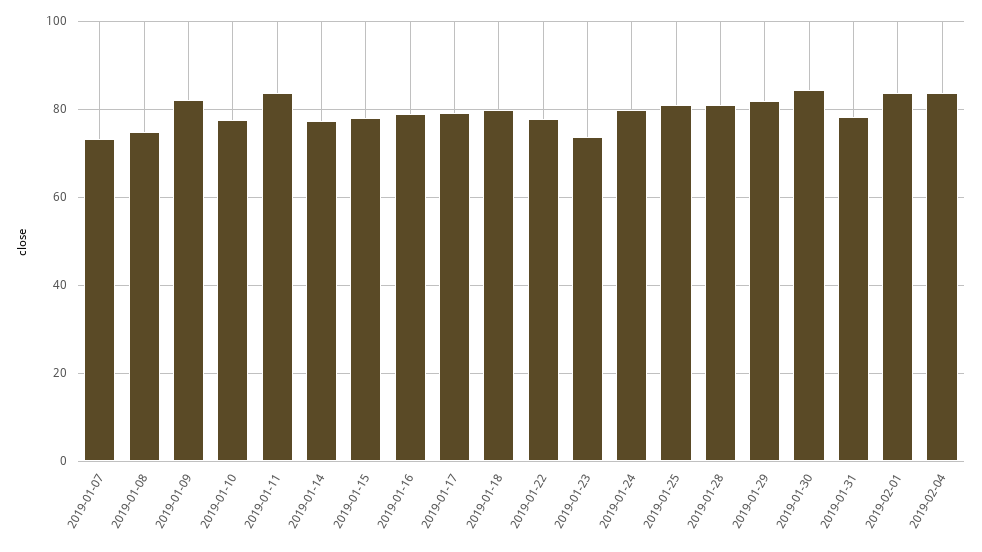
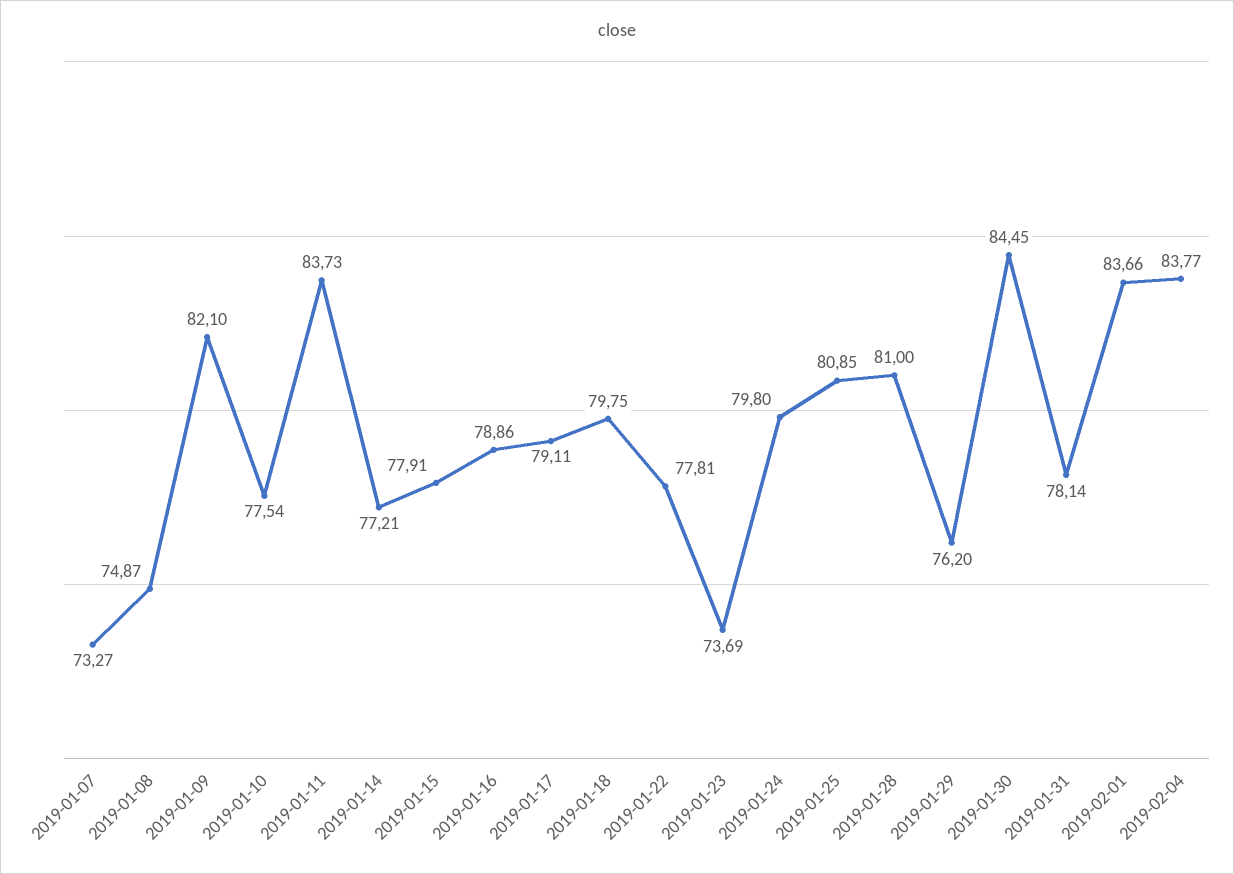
  {
    "2019-01-07": 73.27,
    "2019-01-08": 74.87,
    "2019-01-09": 82.1,
    "2019-01-10": 77.54,
    "2019-01-11": 83.73,
    "2019-01-14": 77.21,
    "2019-01-15": 77.91,
    "2019-01-16": 78.86,
    "2019-01-17": 79.11,
    "2019-01-18": 79.75,
    "2019-01-22": 77.81,
    "2019-01-23": 73.69,
    "2019-01-24": 79.8,
    "2019-01-25": 80.85,
    "2019-01-28": 81,
-   "2019-01-29": 82,
+   "2019-01-29": 76.2,
    "2019-01-30": 84.45,
    "2019-01-31": 78.14,
    "2019-02-01": 83.66,
    "2019-02-04": 83.77
  }

